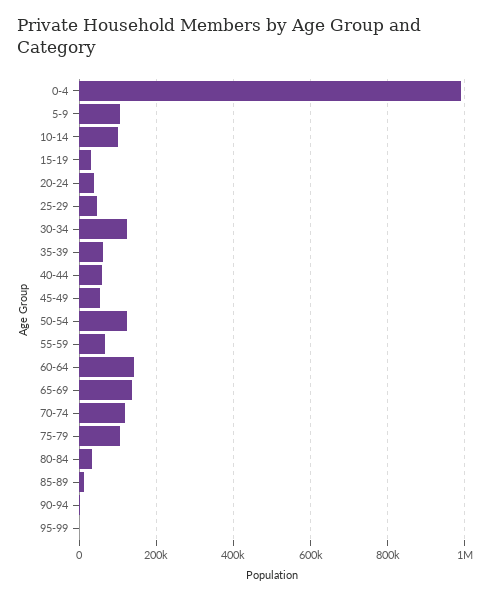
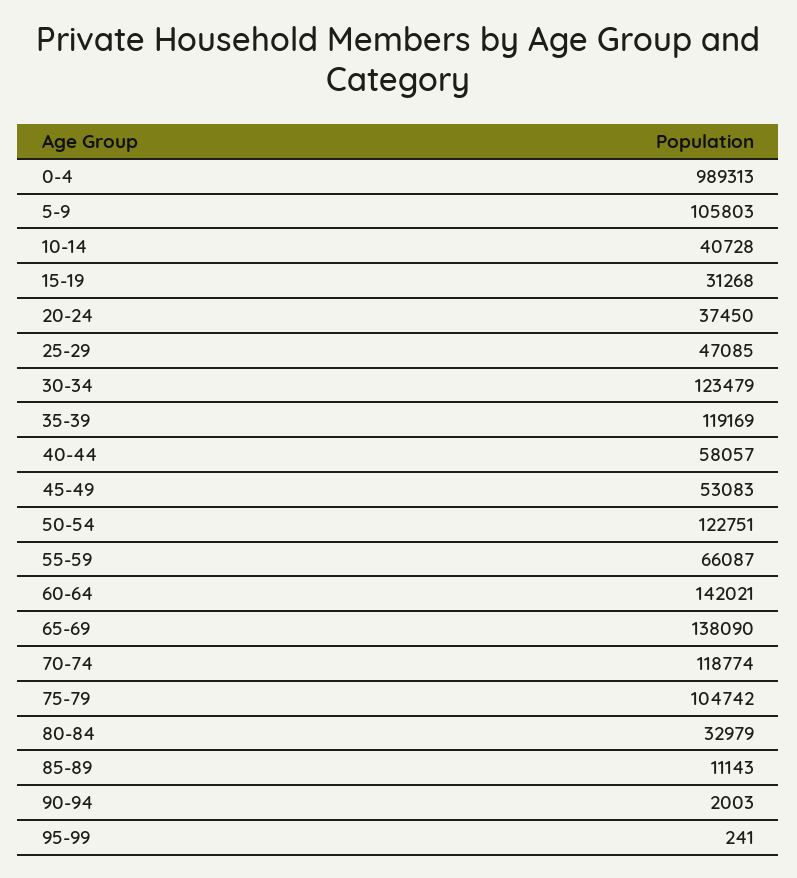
  {
    "0-4": 989313,
    "5-9": 105803,
-   "10-14": 100000,
+   "10-14": 40728,
    "15-19": 31268,
    "20-24": 37450,
    "25-29": 47085,
    "30-34": 123479,
-   "35-39": 60000,
+   "35-39": 119169,
    "40-44": 58057,
    "45-49": 53083,
    "50-54": 122751,
    "55-59": 66087,
    "60-64": 142021,
    "65-69": 138090,
    "70-74": 118774,
    "75-79": 104742,
    "80-84": 32979,
    "85-89": 11143,
    "90-94": 2003,
    "95-99": 241
  }

